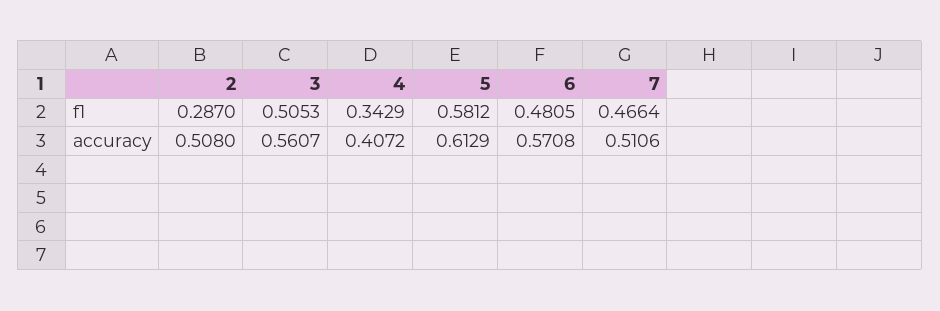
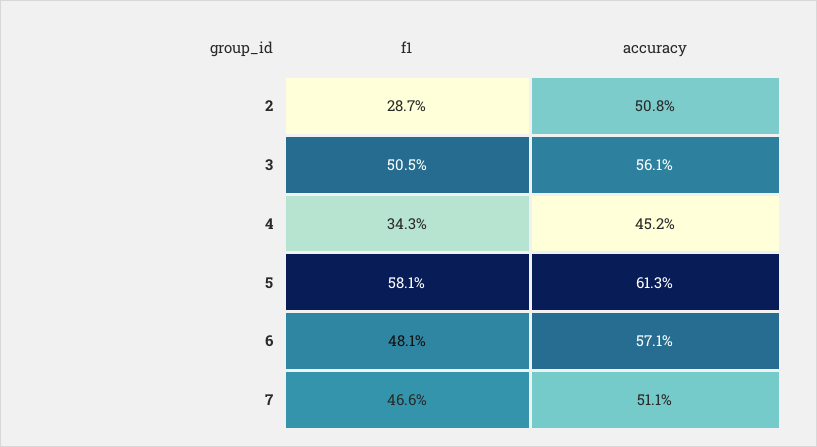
  {
    "2": {
      "f1": 0.287,
      "accuracy": 0.508
    },
    "3": {
      "f1": 0.5053,
      "accuracy": 0.5607
    },
    "4": {
      "f1": 0.3429,
-     "accuracy": 0.4072
+     "accuracy": 0.452
    },
    "5": {
      "f1": 0.5812,
      "accuracy": 0.6129
    },
    "6": {
      "f1": 0.4805,
      "accuracy": 0.5708
    },
    "7": {
      "f1": 0.4664,
      "accuracy": 0.5106
    }
  }

